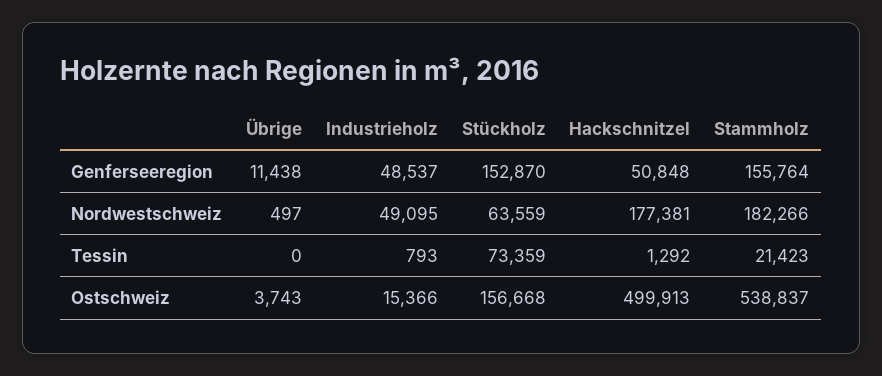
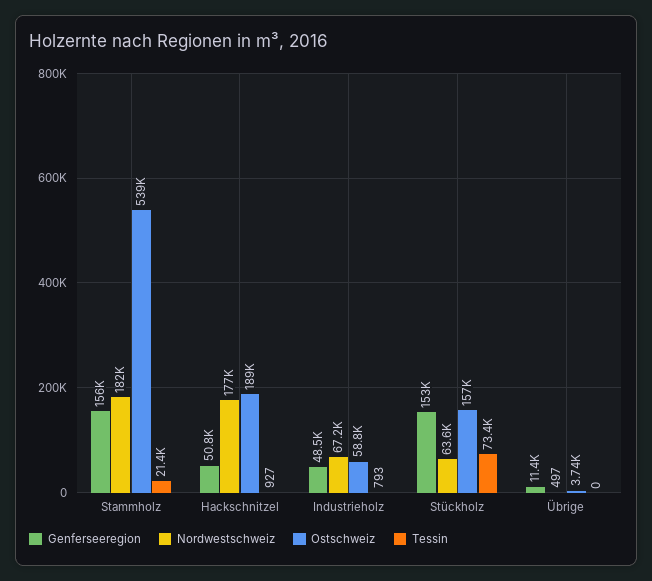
  {
    "Genferseeregion": {
      "Übrige": 11438,
      "Industrieholz": 48537,
      "Stückholz": 152870,
      "Hackschnitzel": 50848,
      "Stammholz": 155764
    },
    "Nordwestschweiz": {
      "Übrige": 497,
-     "Industrieholz": 49095,
+     "Industrieholz": 67200,
      "Stückholz": 63559,
      "Hackschnitzel": 177381,
      "Stammholz": 182266
    },
    "Tessin": {
      "Übrige": 0,
      "Industrieholz": 793,
      "Stückholz": 73359,
-     "Hackschnitzel": 1292,
+     "Hackschnitzel": 927,
      "Stammholz": 21423
    },
    "Ostschweiz": {
      "Übrige": 3743,
-     "Industrieholz": 15366,
+     "Industrieholz": 58800,
      "Stückholz": 156668,
-     "Hackschnitzel": 499913,
+     "Hackschnitzel": 189000,
      "Stammholz": 538837
    }
  }

